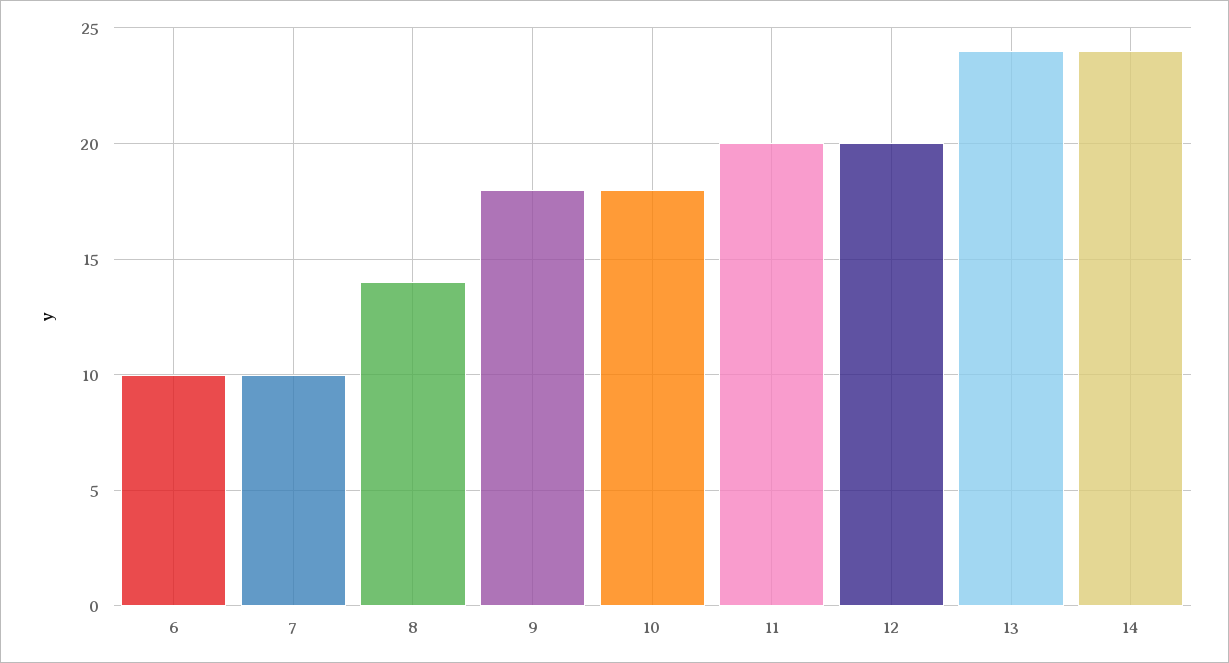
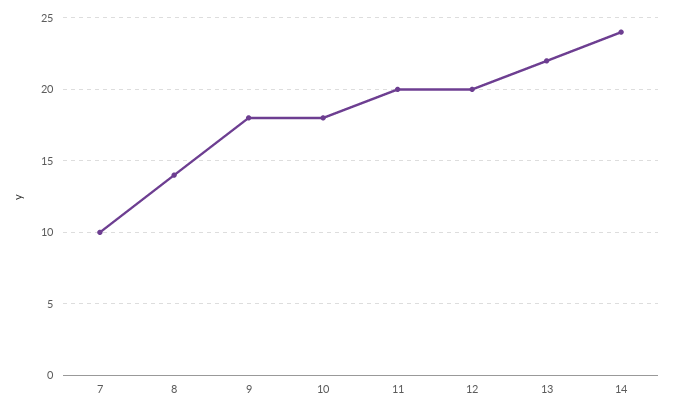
  {
-   "6": 10,
    "7": 10,
    "8": 14,
    "9": 18,
    "10": 18,
    "11": 20,
    "12": 20,
-   "13": 24,
+   "13": 22,
    "14": 24
  }

